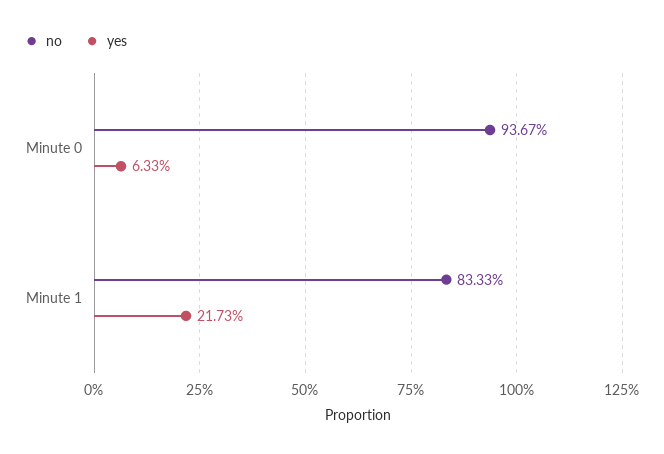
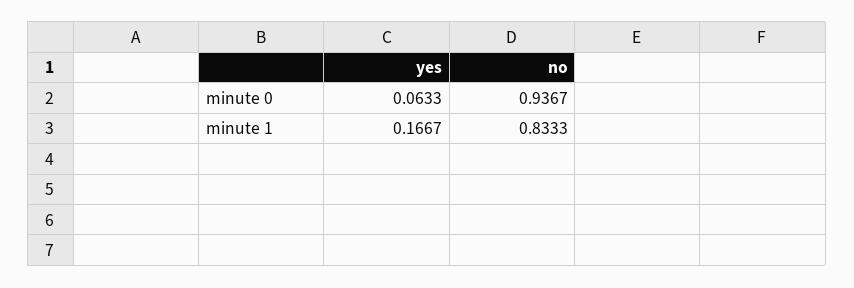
  {
    "no": {
      "Minute 0": 0.9367,
      "Minute 1": 0.8333
    },
    "yes": {
      "Minute 0": 0.0633,
-     "Minute 1": 0.2173
+     "Minute 1": 0.1667
    }
  }

